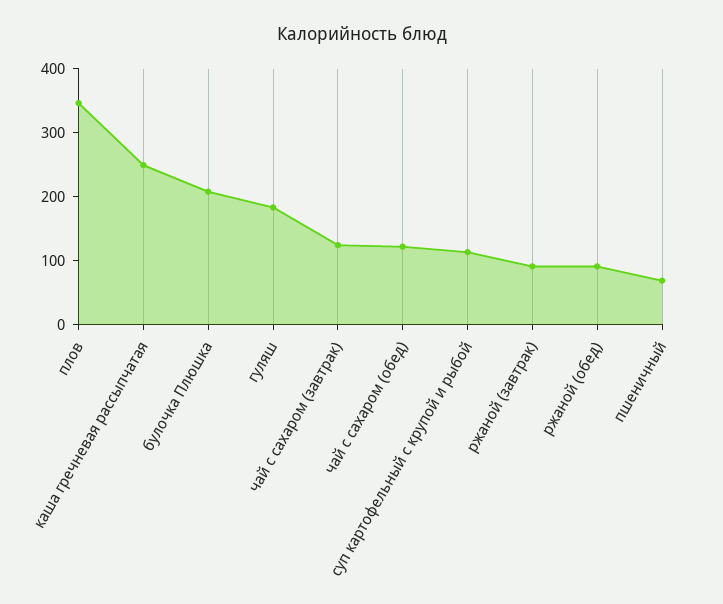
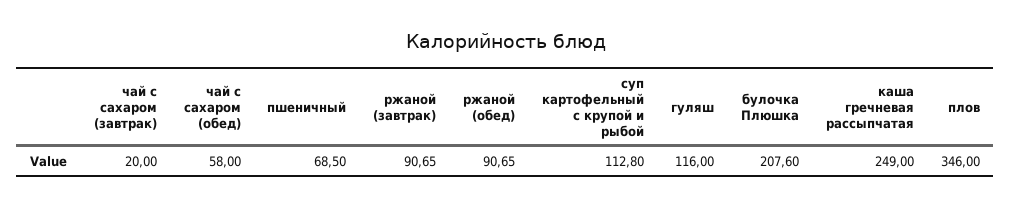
  {
    "плов": 346,
    "каша гречневая рассыпчатая": 249,
    "булочка Плюшка": 207.6,
-   "гуляш": 180,
+   "гуляш": 116,
-   "чай с сахаром (завтрак)": 120,
+   "чай с сахаром (завтрак)": 20,
-   "чай с сахаром (обед)": 120,
+   "чай с сахаром (обед)": 58,
    "суп картофельный с крупой и рыбой": 112.8,
    "ржаной (завтрак)": 90.65,
    "ржаной (обед)": 90.65,
    "пшеничный": 68.5
  }

